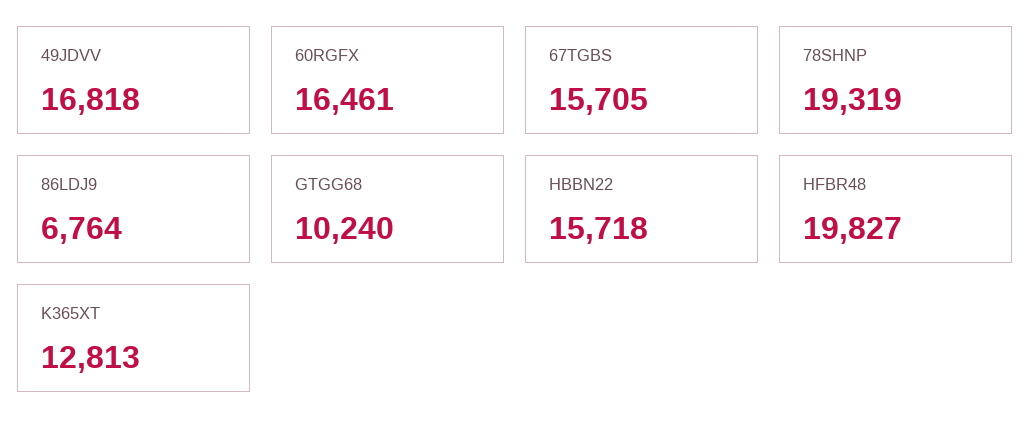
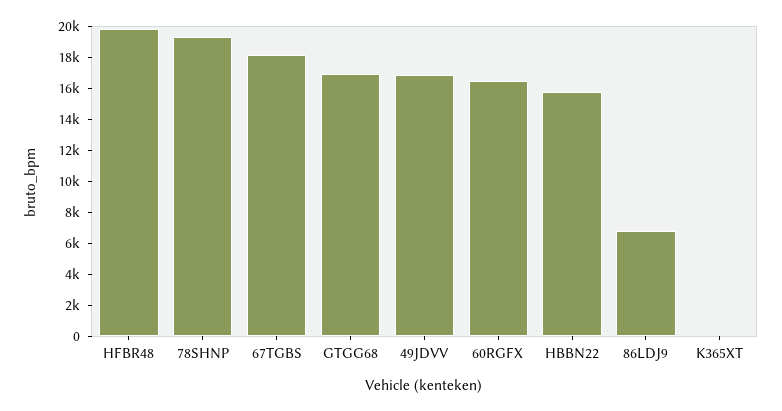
  {
    "49JDVV": 16818,
    "60RGFX": 16461,
-   "67TGBS": 15705,
+   "67TGBS": 18000,
    "78SHNP": 19319,
    "86LDJ9": 6764,
-   "GTGG68": 10240,
+   "GTGG68": 17000,
    "HBBN22": 15718,
    "HFBR48": 19827,
-   "K365XT": 12813
+   "K365XT": 0
  }

